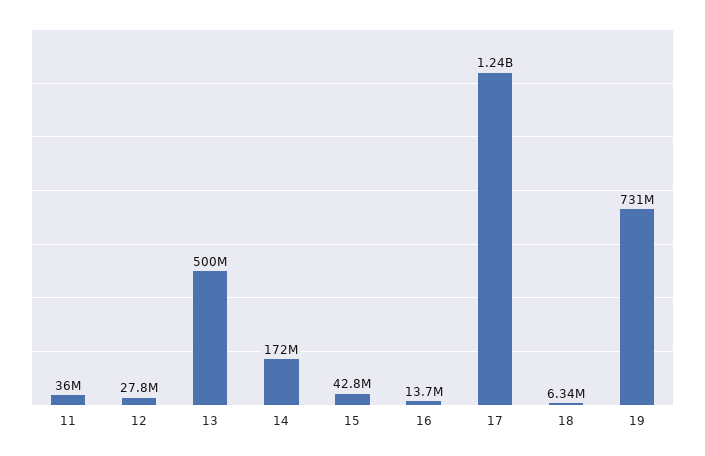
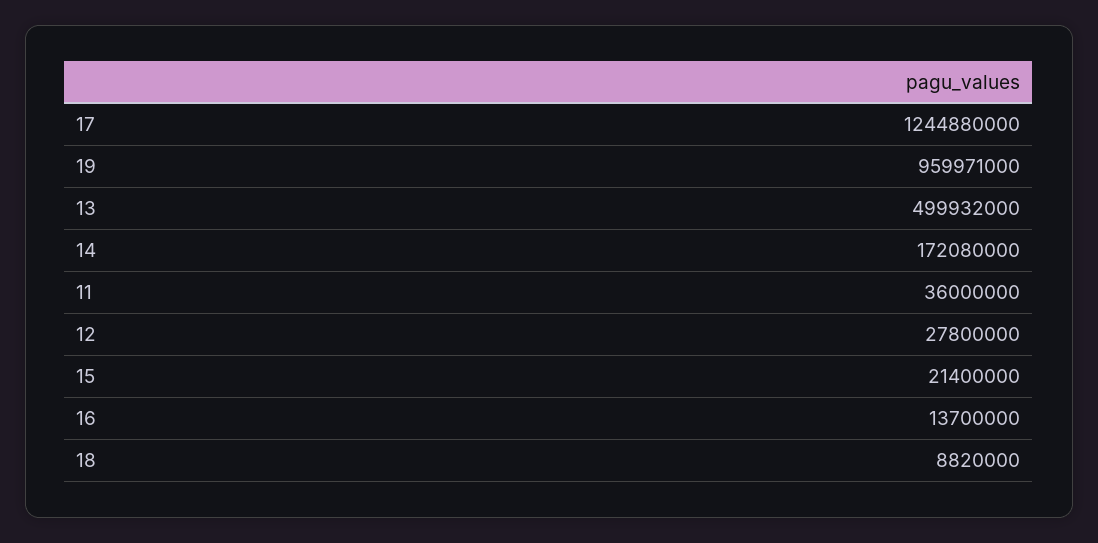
  {
    "11": 36000000,
    "12": 27800000,
    "13": 499932000,
    "14": 172080000,
-   "15": 42800000,
+   "15": 21400000,
    "16": 13700000,
    "17": 1244880000,
-   "18": 6340000,
+   "18": 8820000,
-   "19": 731000000
+   "19": 959971000
  }

